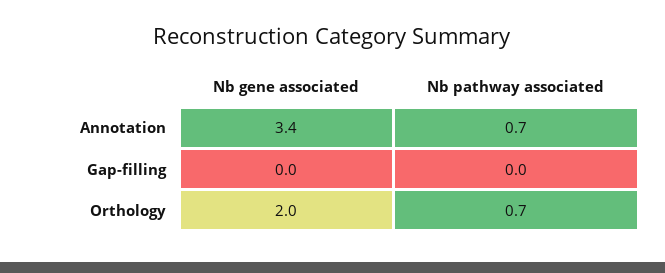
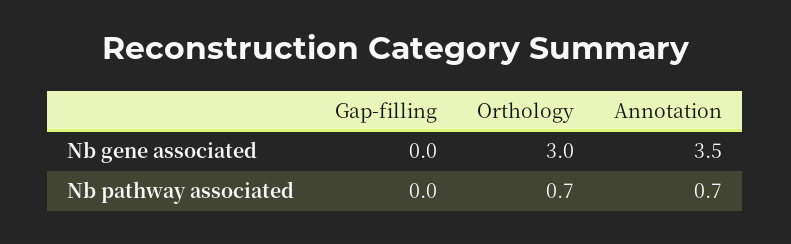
  {
    "Nb gene associated": {
-     "Annotation": 3.4,
+     "Annotation": 3.5,
      "Gap-filling": 0,
-     "Orthology": 2
+     "Orthology": 3
    },
    "Nb pathway associated": {
      "Annotation": 0.7,
      "Gap-filling": 0,
      "Orthology": 0.7
    }
  }

